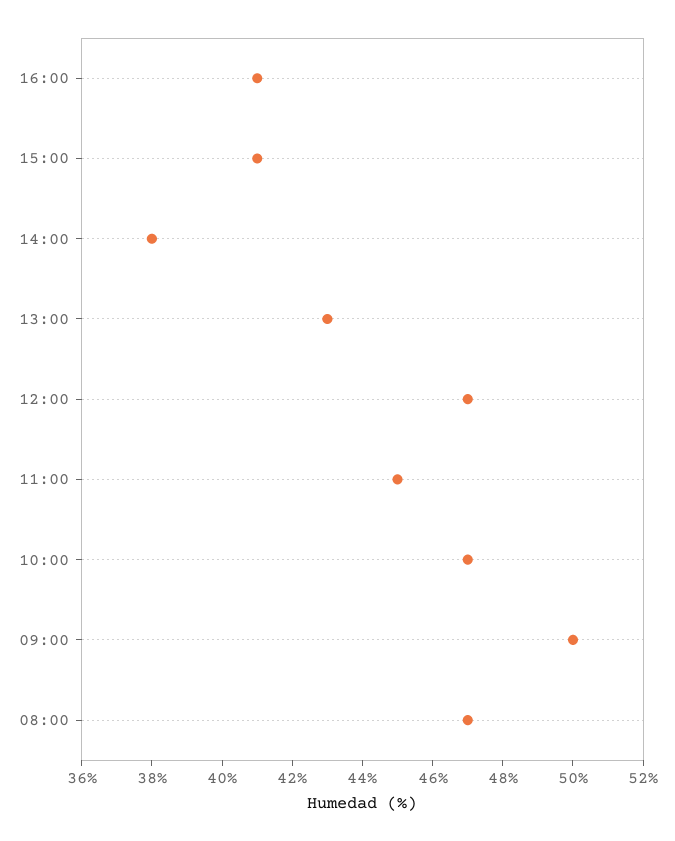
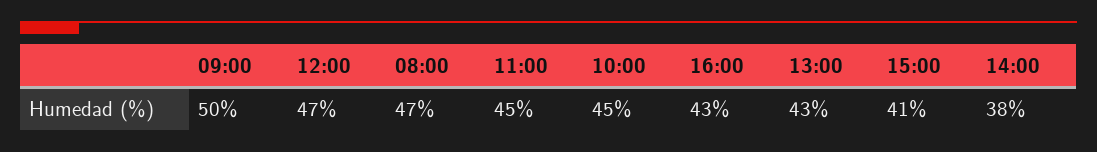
  {
-   "16:00": 41,
+   "16:00": 43,
    "15:00": 41,
    "14:00": 38,
    "13:00": 43,
    "12:00": 47,
    "11:00": 45,
-   "10:00": 47,
+   "10:00": 45,
    "09:00": 50,
    "08:00": 47
  }

